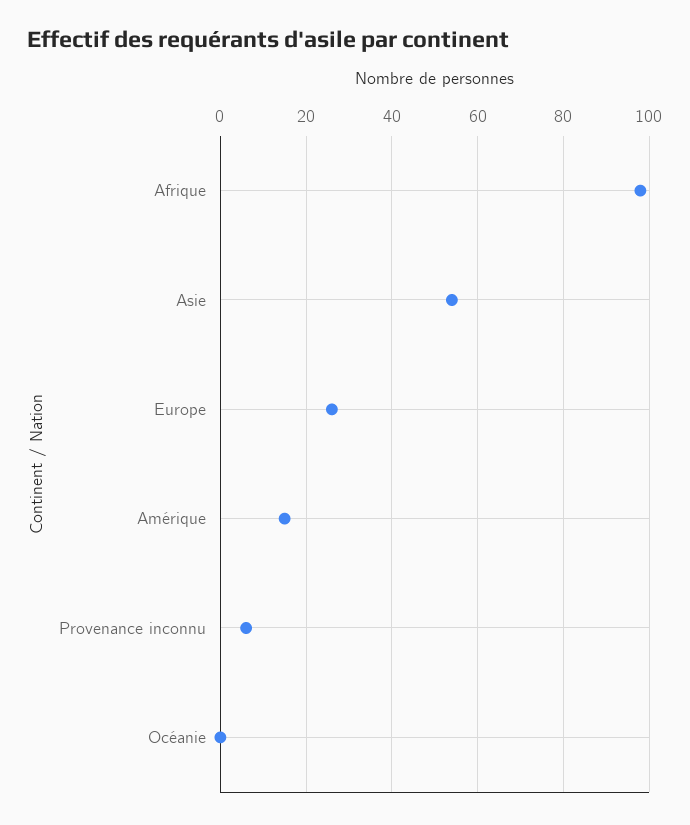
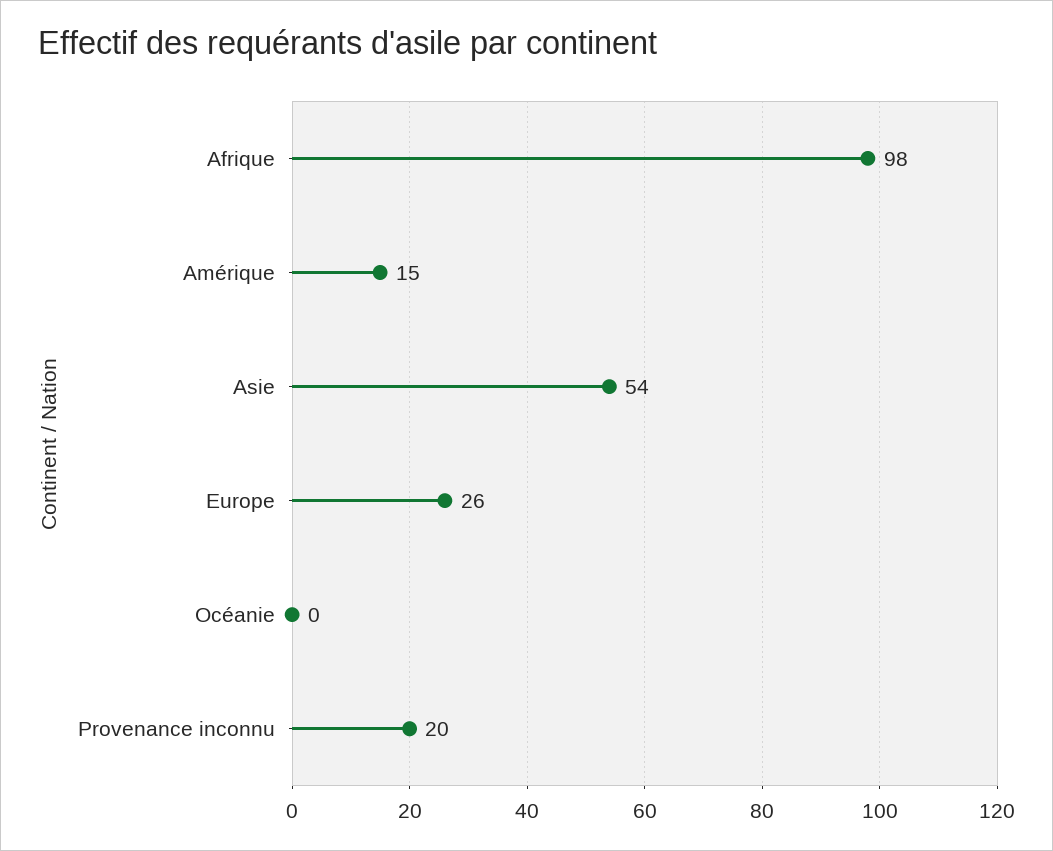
  {
    "Afrique": 98,
    "Asie": 54,
    "Europe": 26,
    "Amérique": 15,
-   "Provenance inconnu": 5,
+   "Provenance inconnu": 20,
    "Océanie": 0
  }

